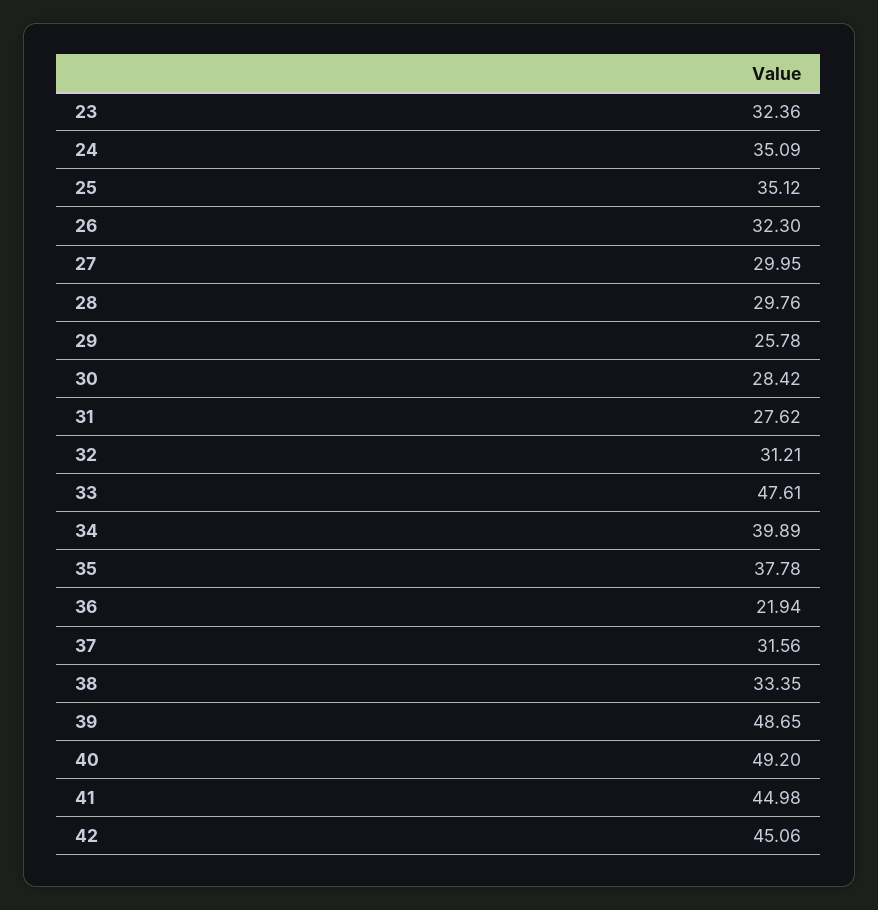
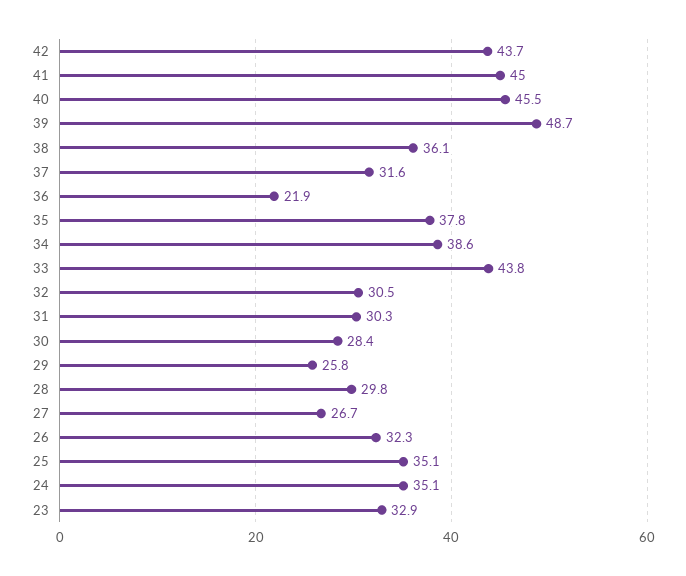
  {
-   "23": 32.36,
+   "23": 32.9,
    "24": 35.09,
    "25": 35.12,
    "26": 32.3,
-   "27": 29.95,
+   "27": 26.7,
    "28": 29.76,
    "29": 25.78,
    "30": 28.42,
-   "31": 27.62,
+   "31": 30.3,
-   "32": 31.21,
+   "32": 30.5,
-   "33": 47.61,
+   "33": 43.8,
-   "34": 39.89,
+   "34": 38.6,
    "35": 37.78,
    "36": 21.94,
    "37": 31.56,
-   "38": 33.35,
+   "38": 36.1,
    "39": 48.65,
-   "40": 49.2,
+   "40": 45.5,
    "41": 44.98,
-   "42": 45.06
+   "42": 43.7
  }

